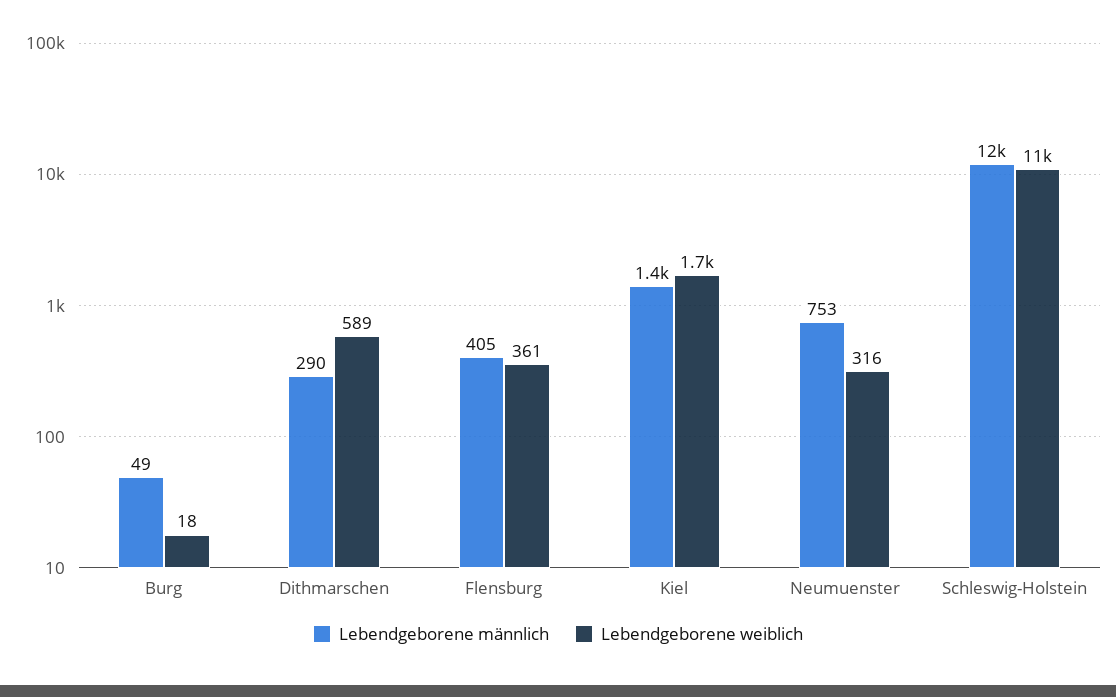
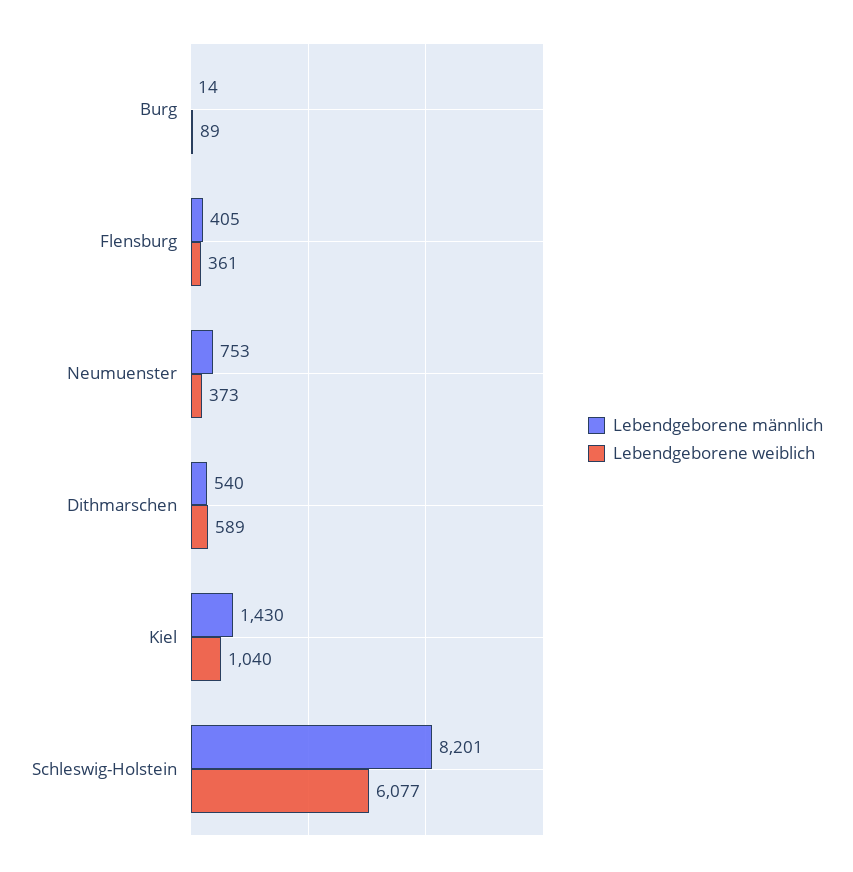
  {
    "Lebendgeborene männlich": {
-     "Burg": 49,
+     "Burg": 14,
-     "Dithmarschen": 290,
+     "Dithmarschen": 540,
      "Flensburg": 405,
      "Kiel": 1430,
      "Neumuenster": 753,
-     "Schleswig-Holstein": 12000
+     "Schleswig-Holstein": 8201
    },
    "Lebendgeborene weiblich": {
-     "Burg": 18,
+     "Burg": 89,
      "Dithmarschen": 589,
      "Flensburg": 361,
-     "Kiel": 1700,
+     "Kiel": 1040,
-     "Neumuenster": 316,
+     "Neumuenster": 373,
-     "Schleswig-Holstein": 11000
+     "Schleswig-Holstein": 6077
    }
  }

